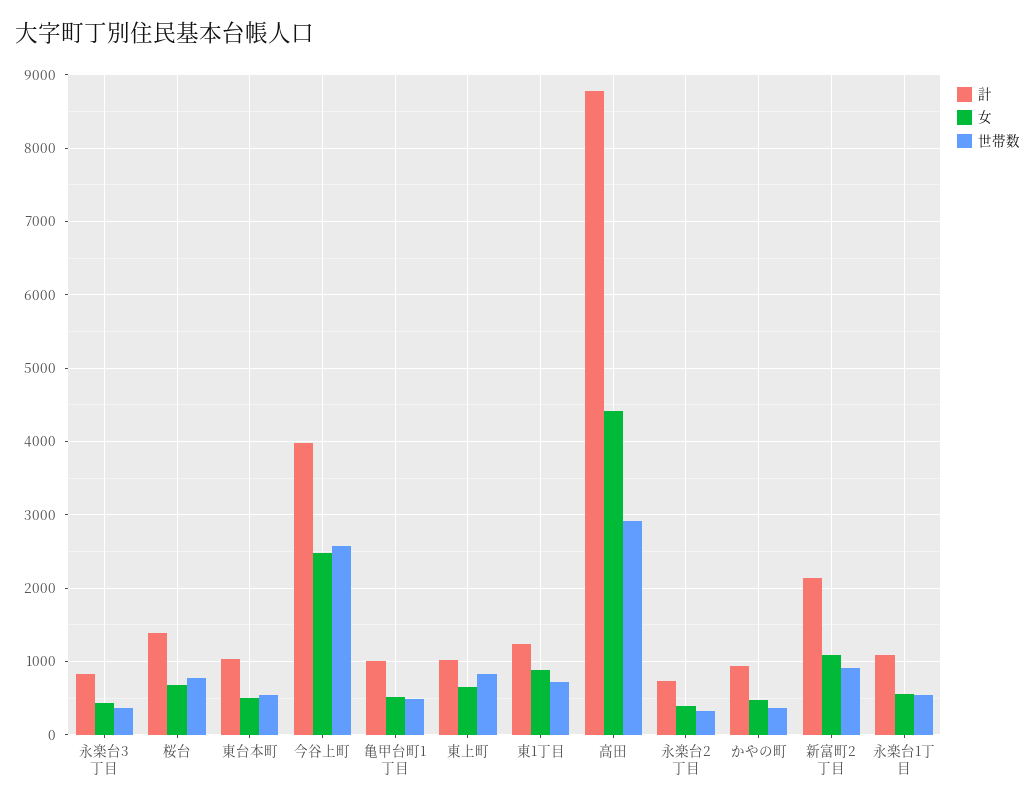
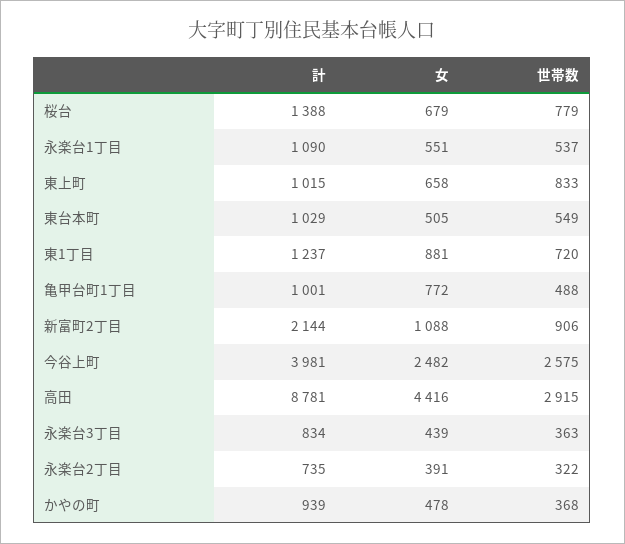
  {
    "計": {
      "永楽台3丁目": 834,
      "桜台": 1388,
      "東台本町": 1029,
      "今谷上町": 3981,
      "亀甲台町1丁目": 1001,
      "東上町": 1015,
      "東1丁目": 1237,
      "高田": 8781,
      "永楽台2丁目": 735,
      "かやの町": 939,
      "新富町2丁目": 2144,
      "永楽台1丁目": 1090
    },
    "女": {
      "永楽台3丁目": 439,
      "桜台": 679,
      "東台本町": 505,
      "今谷上町": 2482,
-     "亀甲台町1丁目": 500,
+     "亀甲台町1丁目": 772,
      "東上町": 658,
      "東1丁目": 881,
      "高田": 4416,
      "永楽台2丁目": 391,
      "かやの町": 478,
      "新富町2丁目": 1088,
      "永楽台1丁目": 551
    },
    "世帯数": {
      "永楽台3丁目": 363,
      "桜台": 779,
      "東台本町": 549,
      "今谷上町": 2575,
      "亀甲台町1丁目": 488,
      "東上町": 833,
      "東1丁目": 720,
      "高田": 2915,
      "永楽台2丁目": 322,
      "かやの町": 368,
      "新富町2丁目": 906,
      "永楽台1丁目": 537
    }
  }

